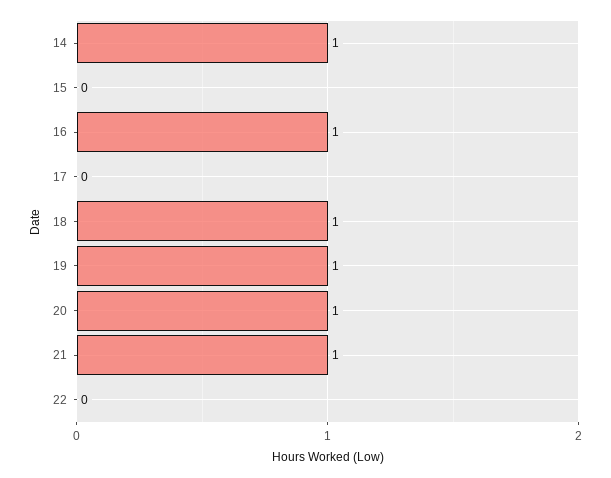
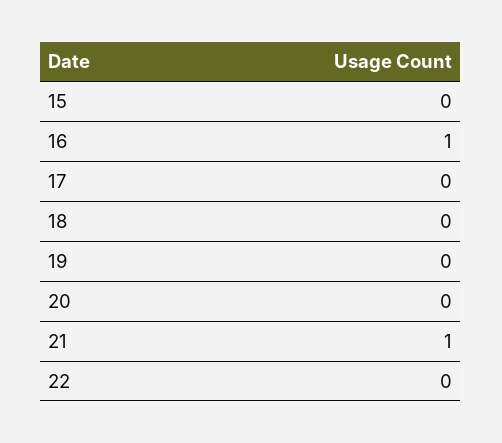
  {
-   "14": 1,
    "15": 0,
    "16": 1,
    "17": 0,
-   "18": 1,
+   "18": 0,
-   "19": 1,
+   "19": 0,
-   "20": 1,
+   "20": 0,
    "21": 1,
    "22": 0
  }

